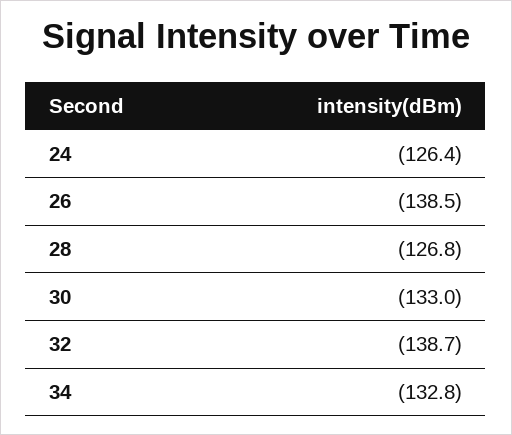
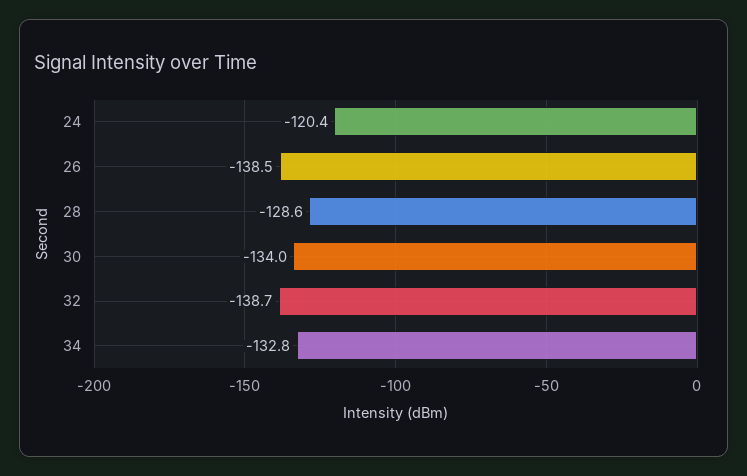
  {
-   "24": -126.4,
+   "24": -120.4,
    "26": -138.5,
-   "28": -126.8,
+   "28": -128.6,
-   "30": -133,
+   "30": -134,
    "32": -138.7,
    "34": -132.8
  }

